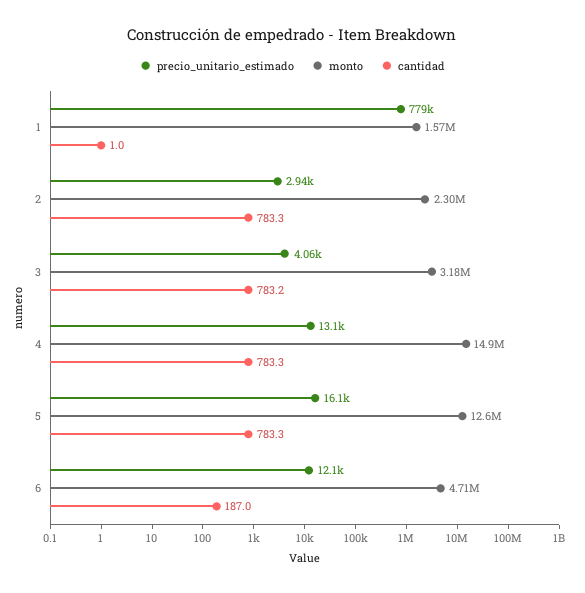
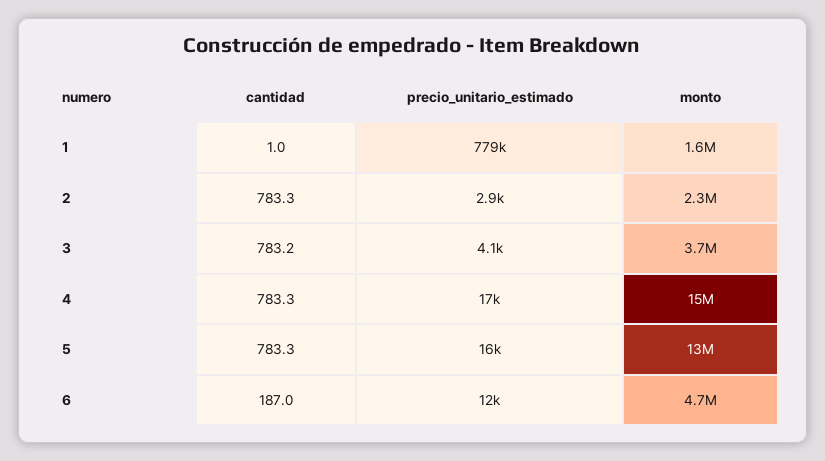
  {
    "precio_unitario_estimado": {
      "1": 779000,
      "2": 2940,
      "3": 4060,
-     "4": 13100,
+     "4": 17000,
      "5": 16100,
      "6": 12100
    },
    "monto": {
      "1": 1570000,
      "2": 2300000,
-     "3": 3180000,
+     "3": 3700000,
      "4": 14900000,
      "5": 12600000,
      "6": 4710000
    },
    "cantidad": {
      "1": 1,
      "2": 783.3,
      "3": 783.2,
      "4": 783.3,
      "5": 783.3,
      "6": 187
    }
  }

